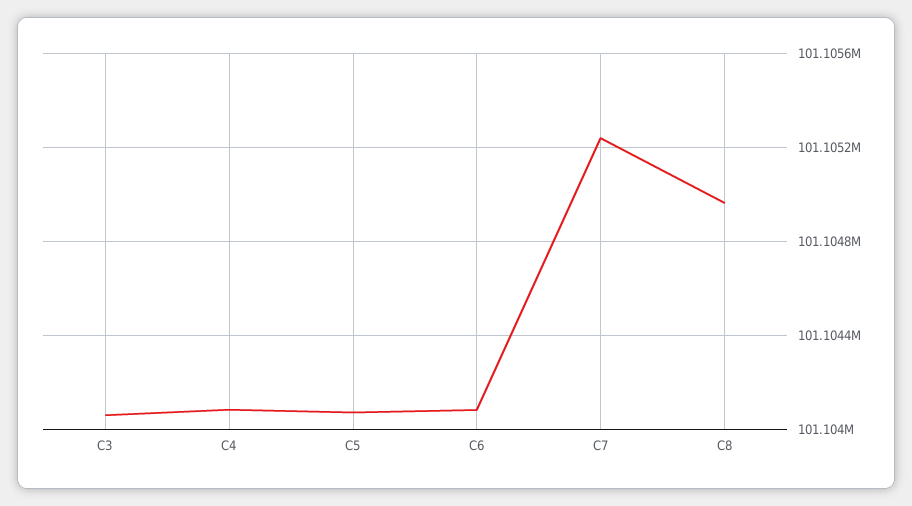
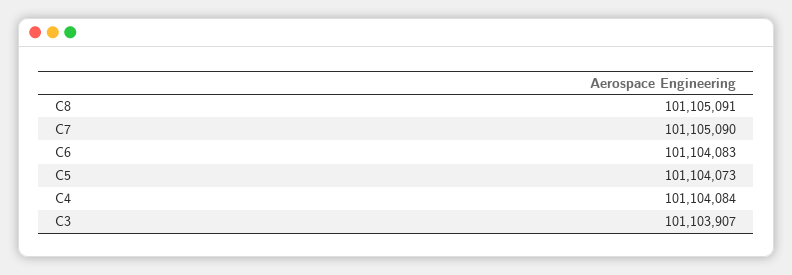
  {
-   "C3": 101104050,
+   "C3": 101103907,
    "C4": 101104084,
    "C5": 101104073,
    "C6": 101104083,
-   "C7": 101105250,
+   "C7": 101105090,
-   "C8": 101104950
+   "C8": 101105091
  }

